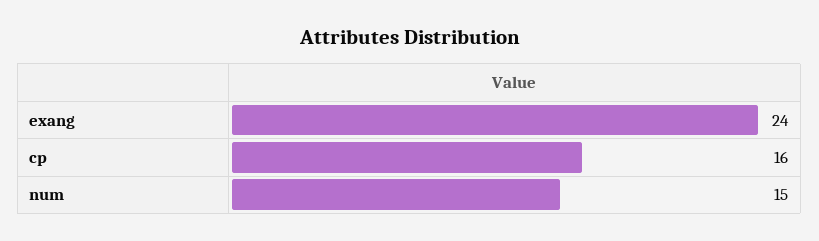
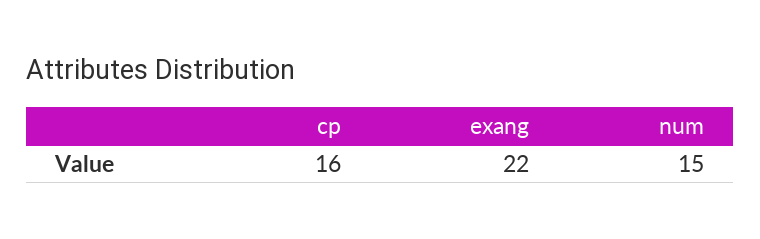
  {
-   "exang": 24,
+   "exang": 22,
    "cp": 16,
    "num": 15
  }

